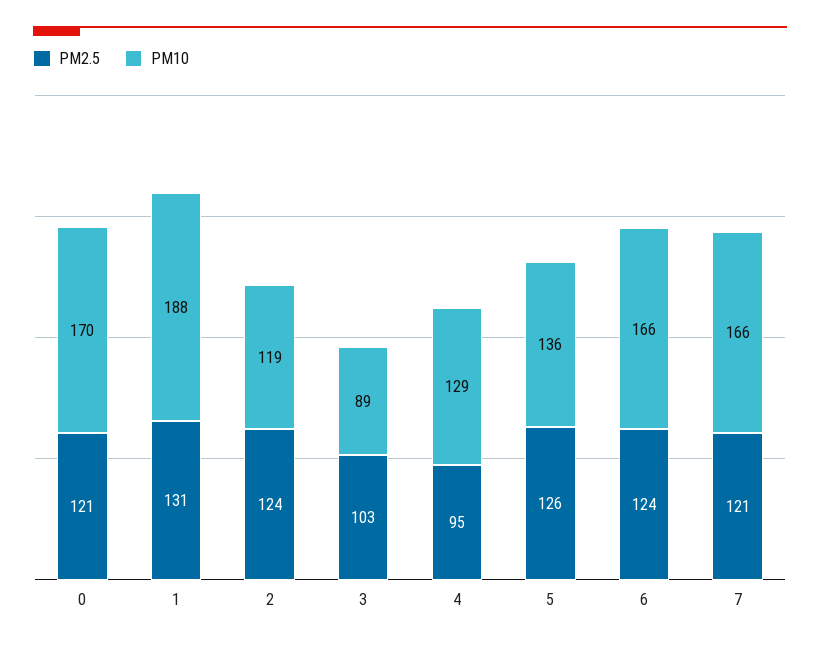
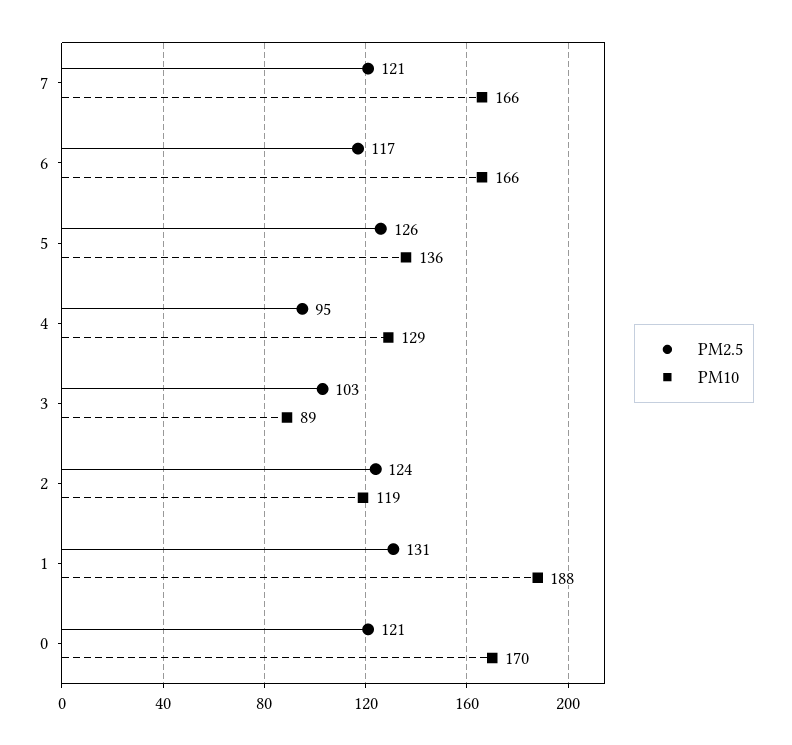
  {
    "PM2.5": {
      "0": 121,
      "1": 131,
      "2": 124,
      "3": 103,
      "4": 95,
      "5": 126,
-     "6": 124,
+     "6": 117,
      "7": 121
    },
    "PM10": {
      "0": 170,
      "1": 188,
      "2": 119,
      "3": 89,
      "4": 129,
      "5": 136,
      "6": 166,
      "7": 166
    }
  }

